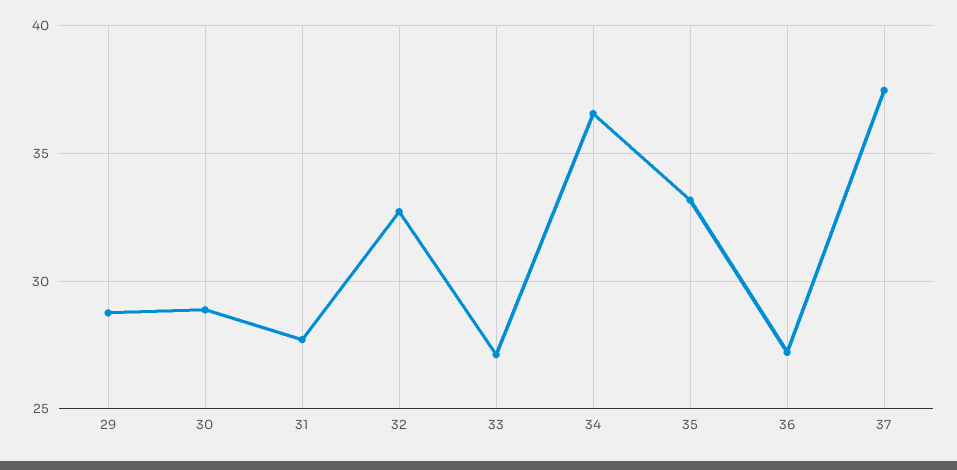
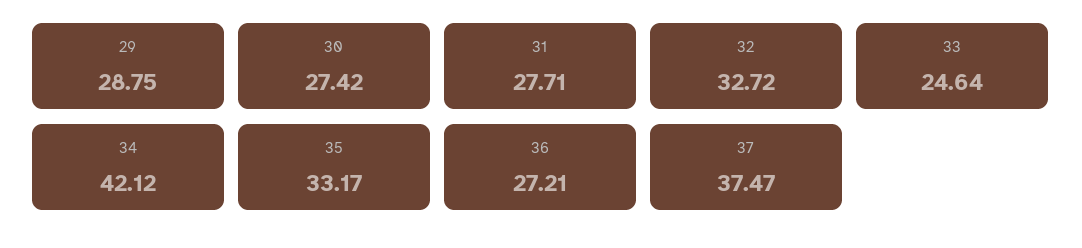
  {
    "29": 28.75,
-   "30": 29,
+   "30": 27.42,
    "31": 27.71,
    "32": 32.72,
-   "33": 27,
+   "33": 24.64,
-   "34": 36.5,
+   "34": 42.12,
    "35": 33.17,
    "36": 27.21,
    "37": 37.47
  }

